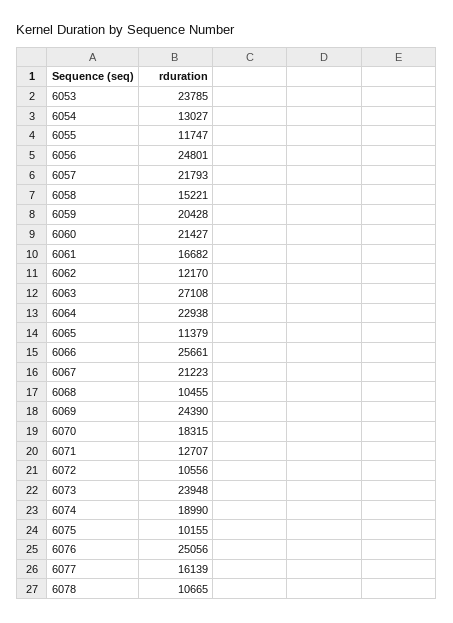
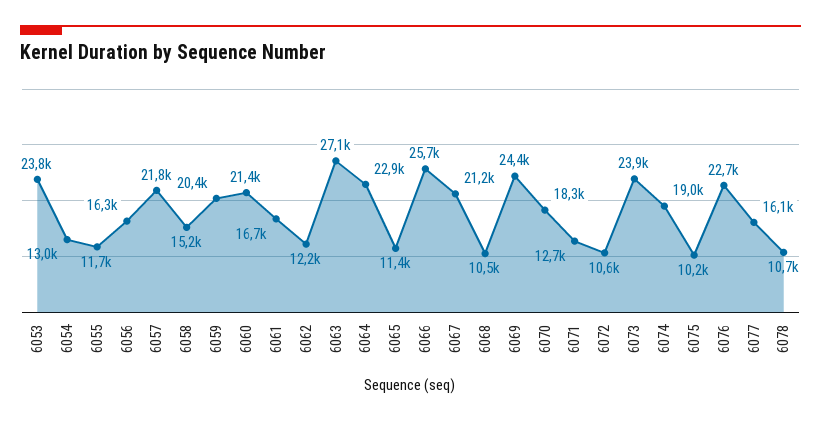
  {
    "6053": 23785,
    "6054": 13027,
    "6055": 11747,
-   "6056": 24801,
+   "6056": 16300,
    "6057": 21793,
    "6058": 15221,
    "6059": 20428,
    "6060": 21427,
    "6061": 16682,
    "6062": 12170,
    "6063": 27108,
    "6064": 22938,
    "6065": 11379,
    "6066": 25661,
    "6067": 21223,
    "6068": 10455,
    "6069": 24390,
    "6070": 18315,
    "6071": 12707,
    "6072": 10556,
    "6073": 23948,
    "6074": 18990,
    "6075": 10155,
-   "6076": 25056,
+   "6076": 22700,
    "6077": 16139,
    "6078": 10665
  }

